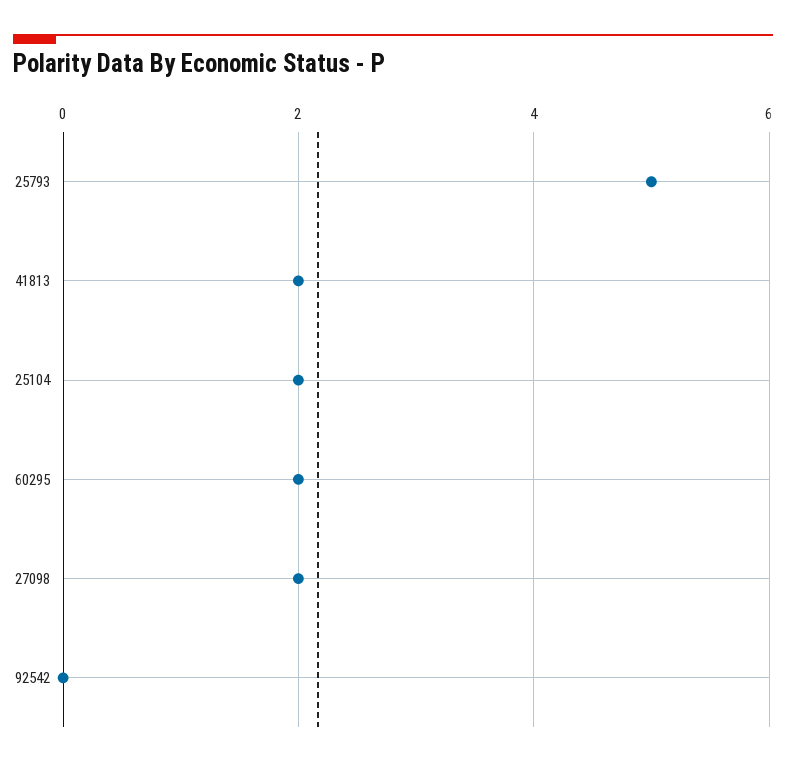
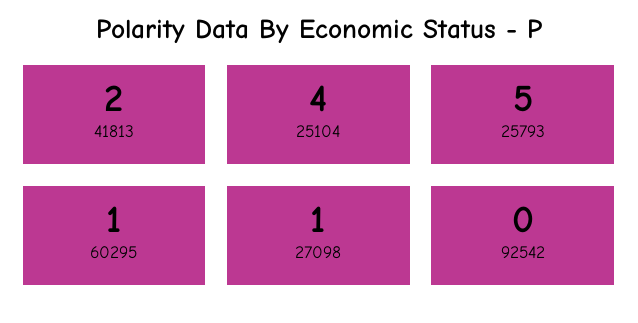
  {
    "25793": 5,
    "41813": 2,
-   "25104": 2,
+   "25104": 4,
-   "60295": 2,
+   "60295": 1,
-   "27098": 2,
+   "27098": 1,
    "92542": 0
  }

